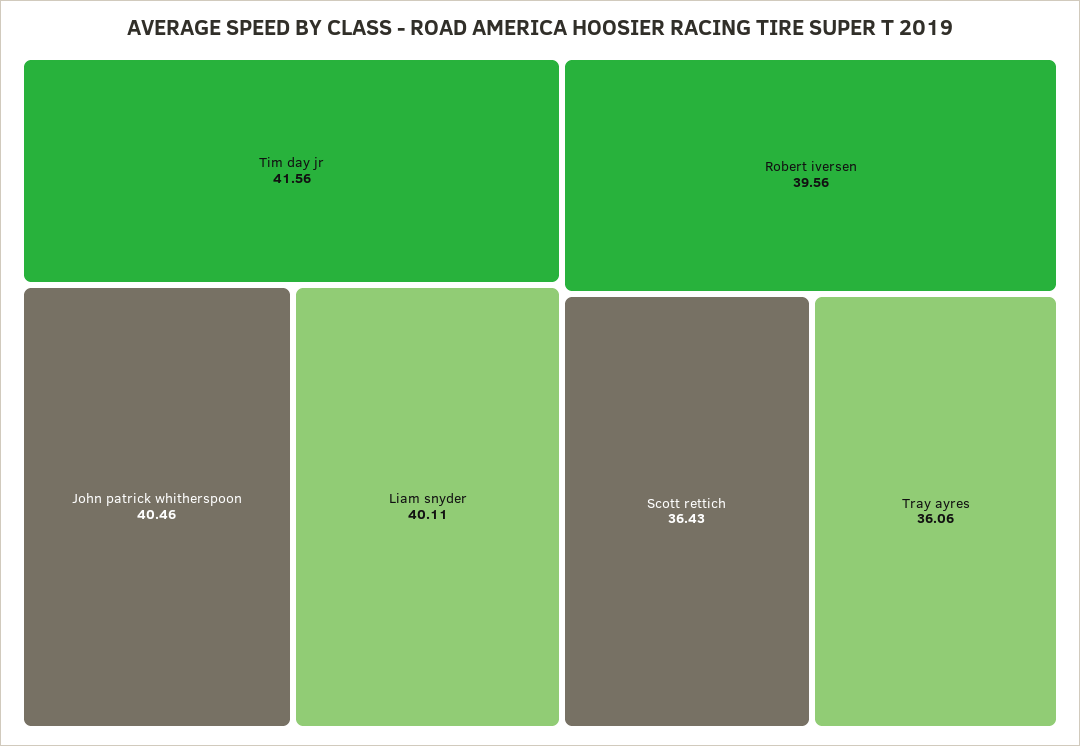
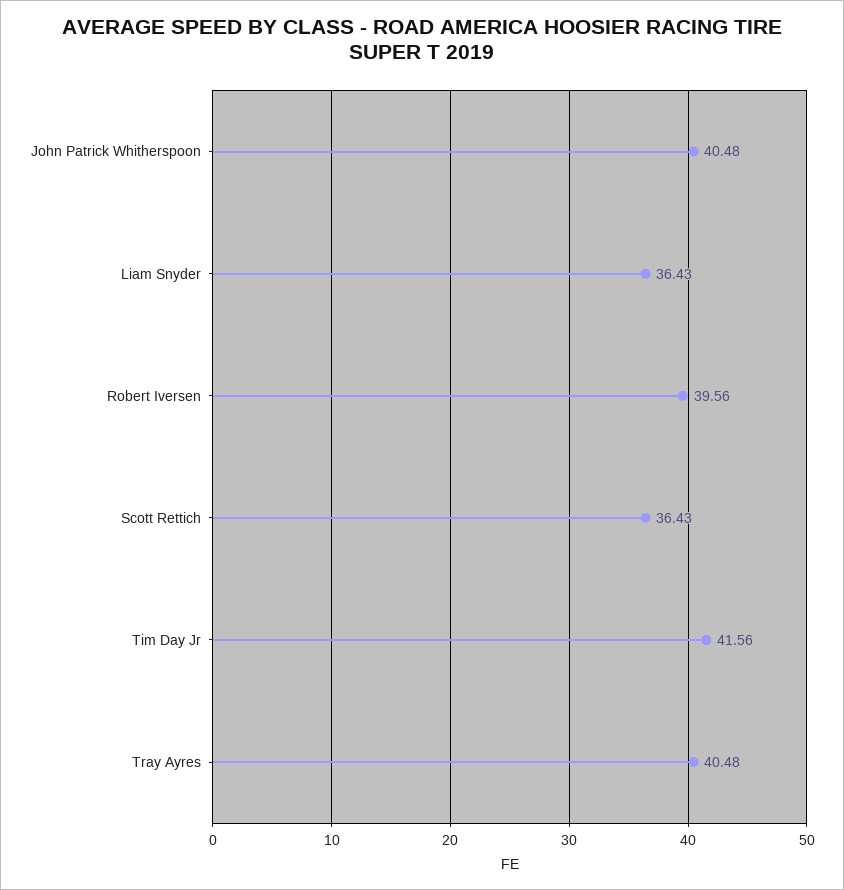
  {
    "Tim day jr": 41.56,
-   "John patrick whitherspoon": 40.46,
+   "John patrick whitherspoon": 40.48,
-   "Liam snyder": 40.11,
+   "Liam snyder": 36.43,
    "Robert iversen": 39.56,
    "Scott rettich": 36.43,
-   "Tray ayres": 36.06
+   "Tray ayres": 40.48
  }

